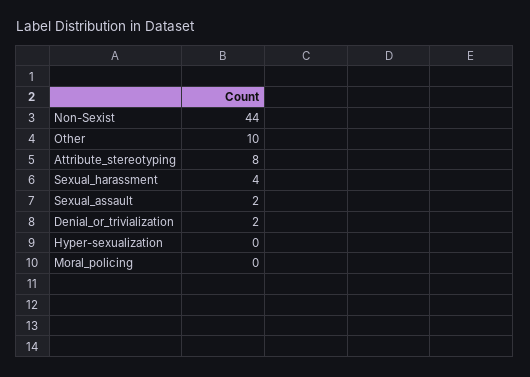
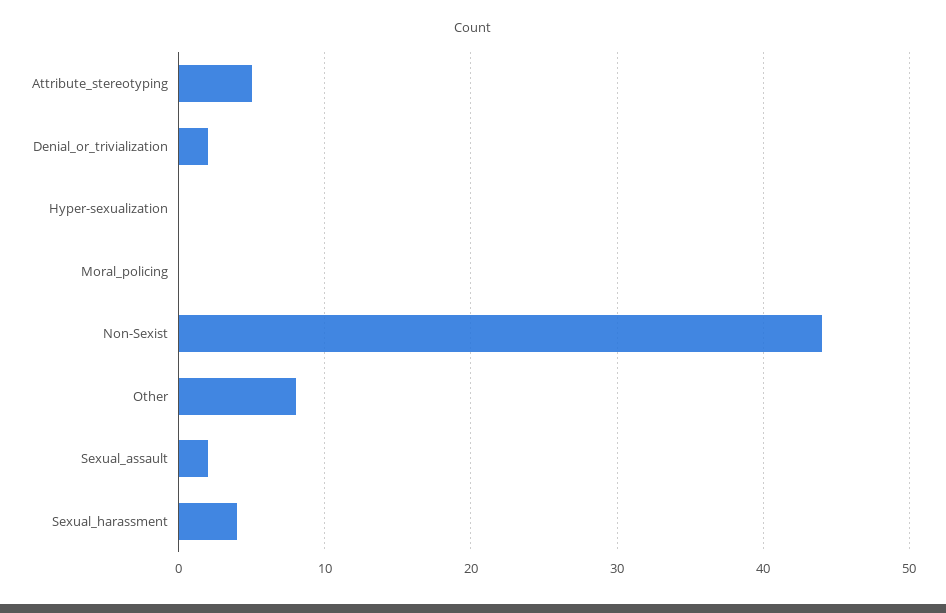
  {
    "Non-Sexist": 44,
-   "Other": 10,
+   "Other": 8,
-   "Attribute_stereotyping": 8,
+   "Attribute_stereotyping": 5,
    "Sexual_harassment": 4,
    "Sexual_assault": 2,
    "Denial_or_trivialization": 2,
    "Hyper-sexualization": 0,
    "Moral_policing": 0
  }

